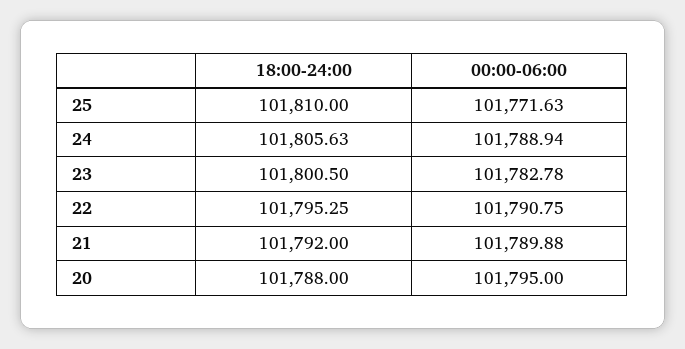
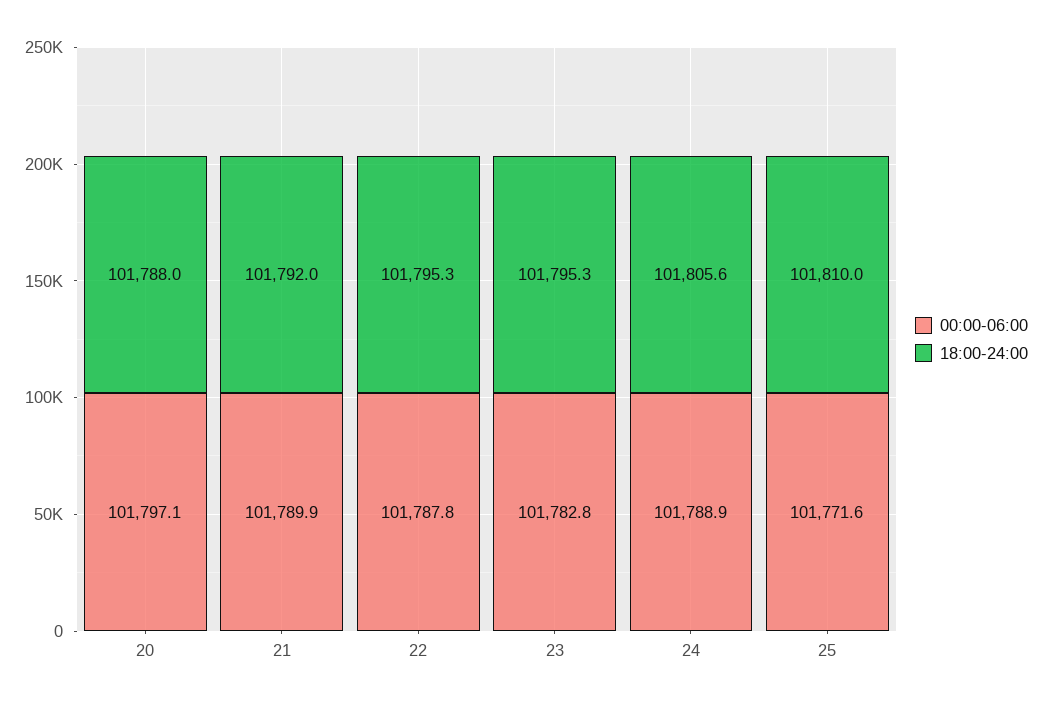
  {
    "18:00-24:00": {
      "25": 101810,
      "24": 101805.63,
-     "23": 101800.5,
+     "23": 101795.3,
      "22": 101795.25,
      "21": 101792,
      "20": 101788
    },
    "00:00-06:00": {
      "25": 101771.63,
      "24": 101788.94,
      "23": 101782.78,
-     "22": 101790.75,
+     "22": 101787.8,
      "21": 101789.88,
-     "20": 101795
+     "20": 101797.1
    }
  }

